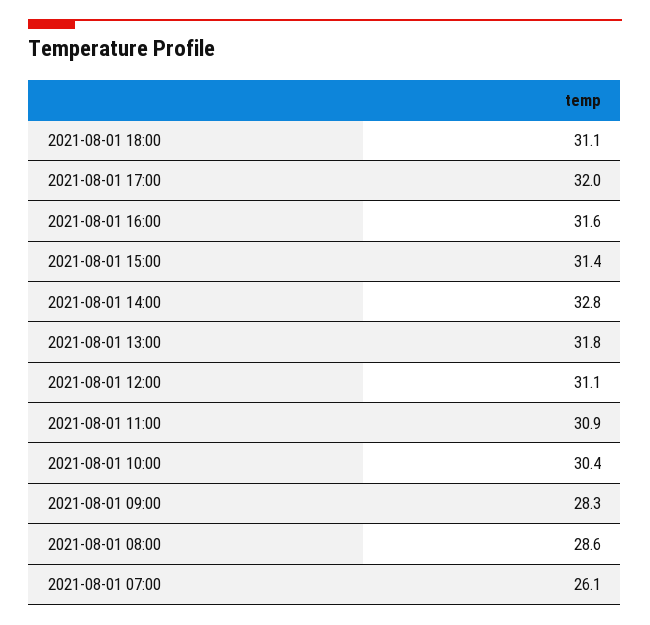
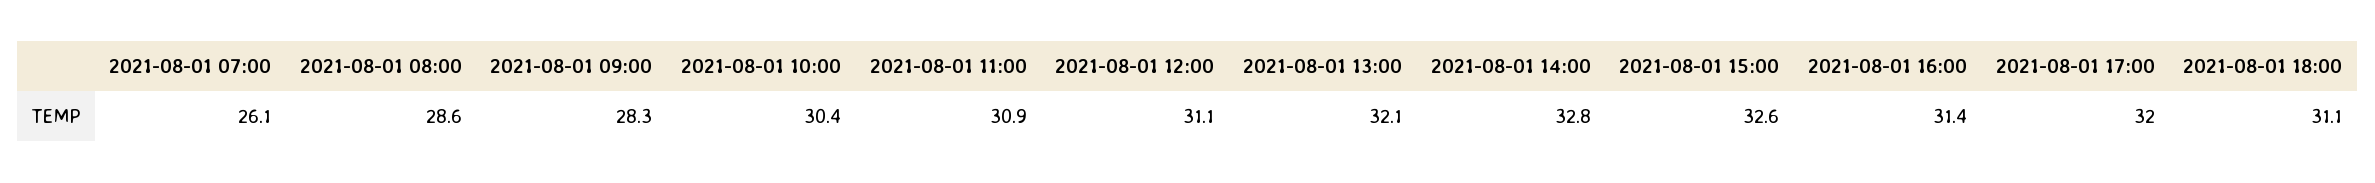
  {
    "2021-08-01 18:00": 31.1,
    "2021-08-01 17:00": 32,
-   "2021-08-01 16:00": 31.6,
+   "2021-08-01 16:00": 31.4,
-   "2021-08-01 15:00": 31.4,
+   "2021-08-01 15:00": 32.6,
    "2021-08-01 14:00": 32.8,
-   "2021-08-01 13:00": 31.8,
+   "2021-08-01 13:00": 32.1,
    "2021-08-01 12:00": 31.1,
    "2021-08-01 11:00": 30.9,
    "2021-08-01 10:00": 30.4,
    "2021-08-01 09:00": 28.3,
    "2021-08-01 08:00": 28.6,
    "2021-08-01 07:00": 26.1
  }

